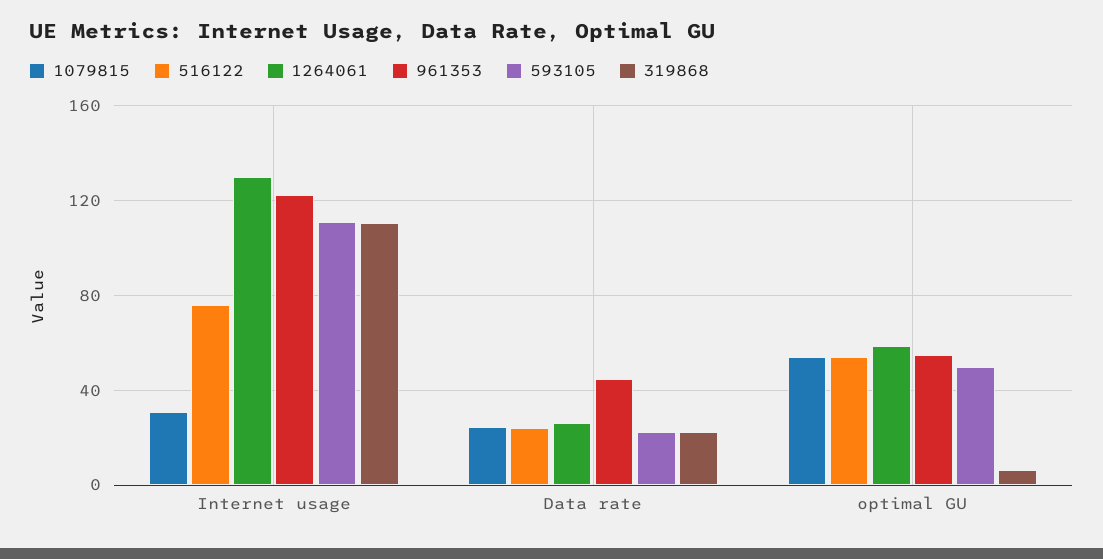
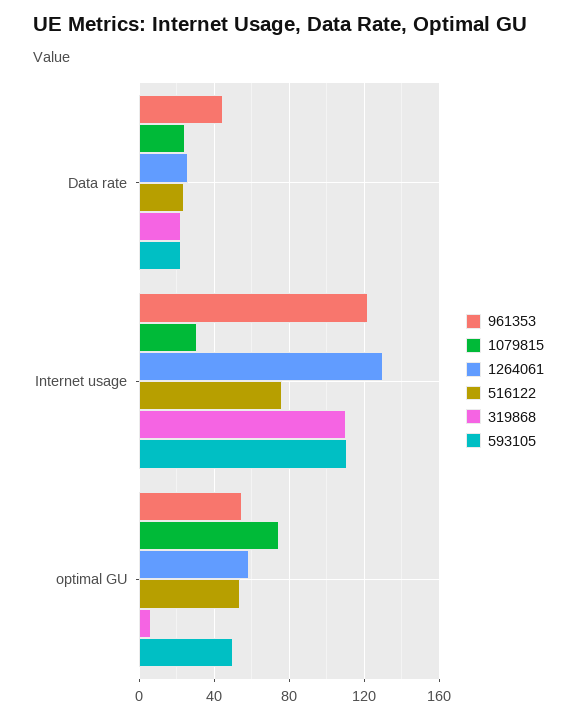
  {
    "1079815": {
      "Internet usage": 30,
      "Data rate": 25,
-     "optimal GU": 55
+     "optimal GU": 75
    },
    "516122": {
      "Internet usage": 75,
      "Data rate": 25,
      "optimal GU": 55
    },
    "1264061": {
      "Internet usage": 130,
      "Data rate": 25,
      "optimal GU": 60
    },
    "961353": {
      "Internet usage": 120,
      "Data rate": 45,
      "optimal GU": 55
    },
    "593105": {
      "Internet usage": 110,
      "Data rate": 20,
      "optimal GU": 50
    },
    "319868": {
      "Internet usage": 110,
      "Data rate": 20,
      "optimal GU": 5
    }
  }

